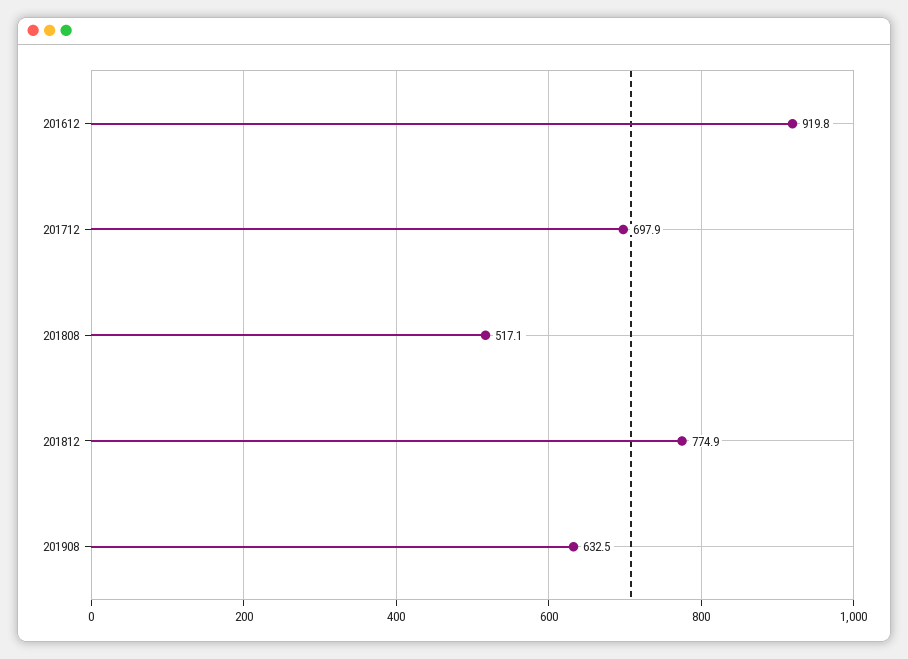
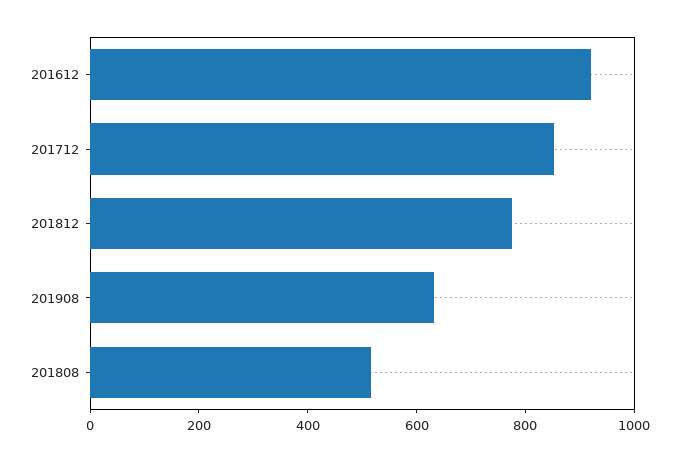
  {
    "201612": 919.8,
-   "201712": 697.9,
+   "201712": 850,
    "201808": 517.1,
    "201812": 774.9,
    "201908": 632.5
  }

